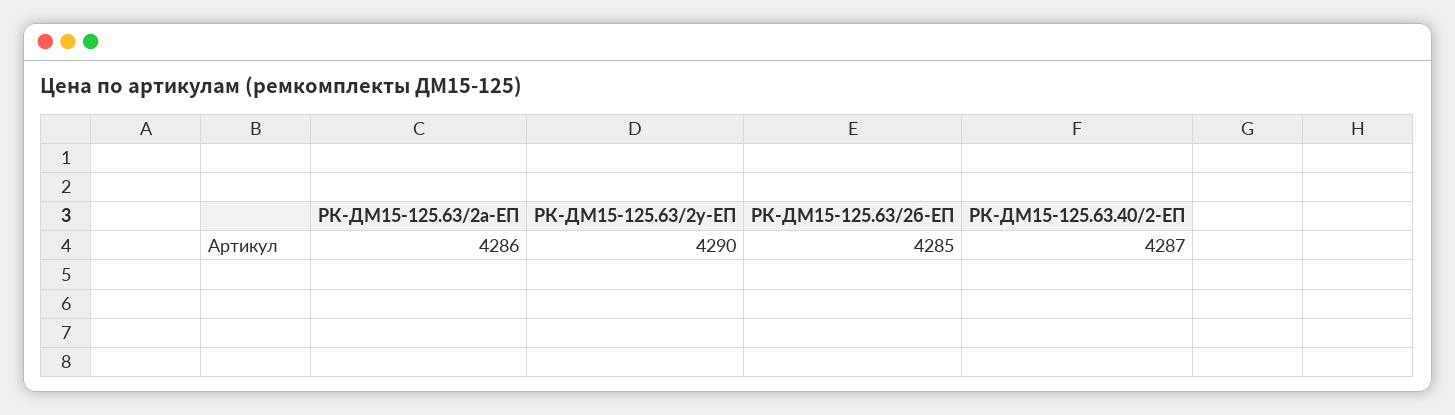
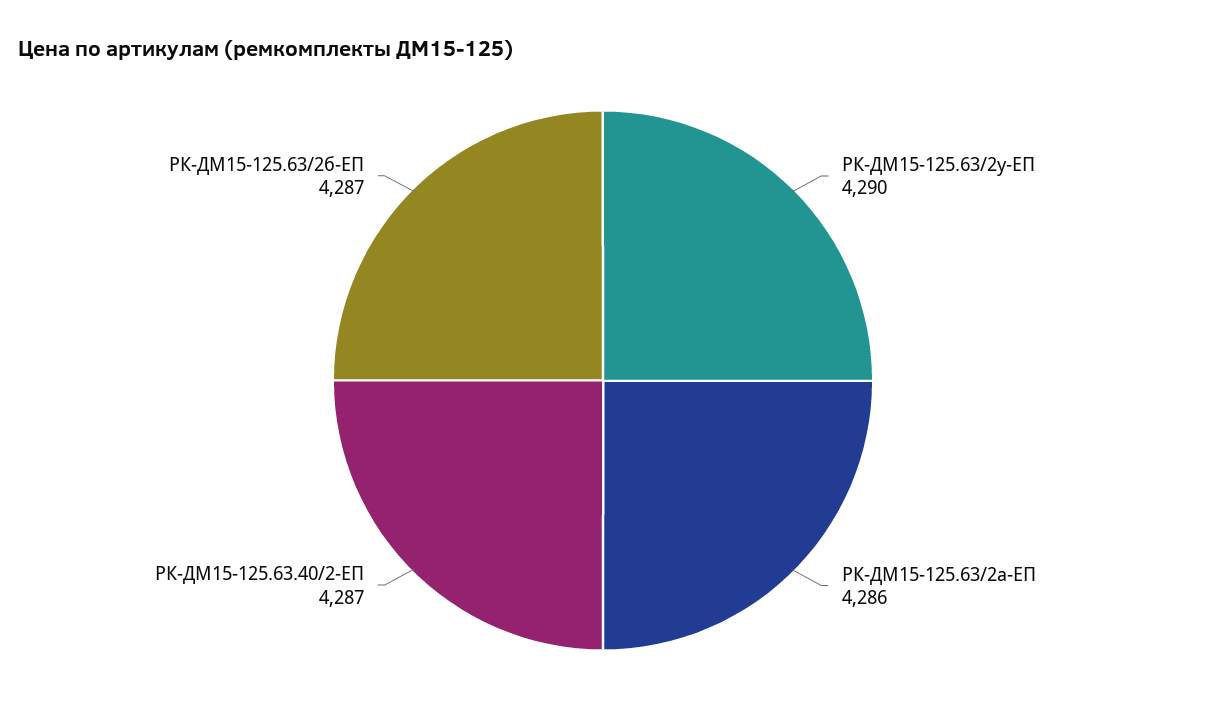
  {
    "РК-ДМ15-125.63/2а-ЕП": 4286,
    "РК-ДМ15-125.63/2у-ЕП": 4290,
-   "РК-ДМ15-125.63/2б-ЕП": 4285,
+   "РК-ДМ15-125.63/2б-ЕП": 4287,
    "РК-ДМ15-125.63.40/2-ЕП": 4287
  }

